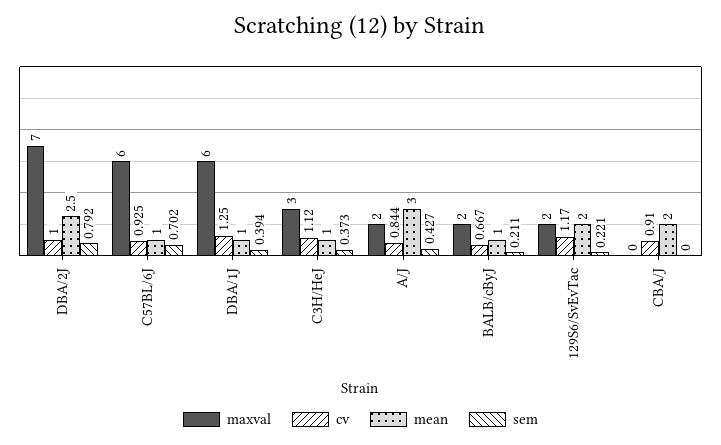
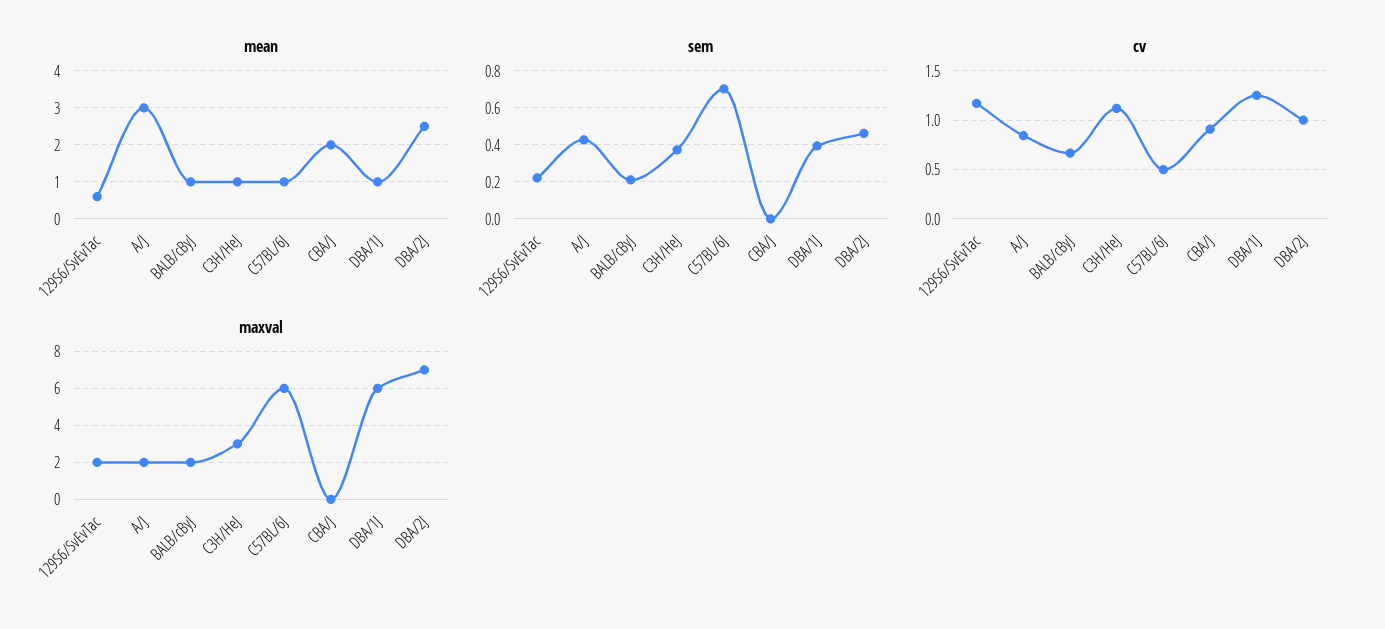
  {
    "maxval": {
      "DBA/2J": 7,
      "C57BL/6J": 6,
      "DBA/1J": 6,
      "C3H/HeJ": 3,
      "A/J": 2,
      "BALB/cByJ": 2,
      "129S6/SvEvTac": 2,
      "CBA/J": 0
    },
    "cv": {
      "DBA/2J": 1,
-     "C57BL/6J": 0.925,
+     "C57BL/6J": 0.5,
      "DBA/1J": 1.25,
      "C3H/HeJ": 1.12,
      "A/J": 0.844,
      "BALB/cByJ": 0.667,
      "129S6/SvEvTac": 1.17,
      "CBA/J": 0.91
    },
    "mean": {
      "DBA/2J": 2.5,
      "C57BL/6J": 1,
      "DBA/1J": 1,
      "C3H/HeJ": 1,
      "A/J": 3,
      "BALB/cByJ": 1,
-     "129S6/SvEvTac": 2,
+     "129S6/SvEvTac": 0.5,
      "CBA/J": 2
    },
    "sem": {
-     "DBA/2J": 0.792,
+     "DBA/2J": 0.45,
      "C57BL/6J": 0.702,
      "DBA/1J": 0.394,
      "C3H/HeJ": 0.373,
      "A/J": 0.427,
      "BALB/cByJ": 0.211,
      "129S6/SvEvTac": 0.221,
      "CBA/J": 0
    }
  }

